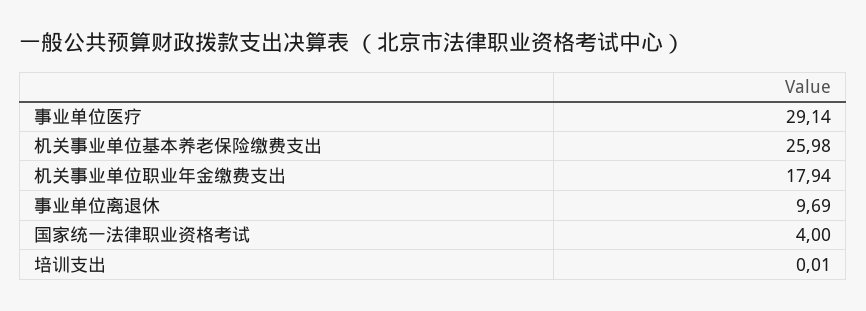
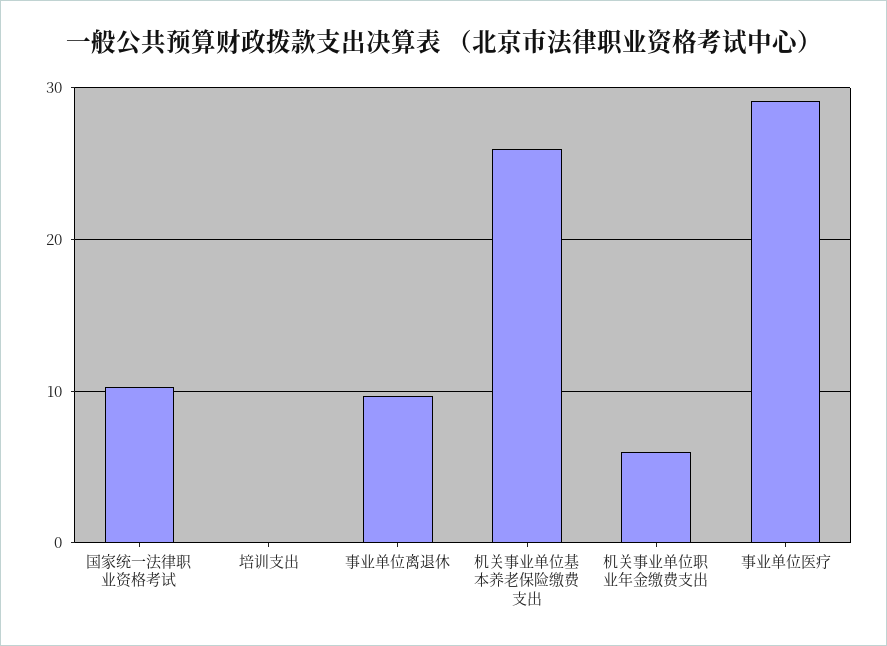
  {
    "事业单位医疗": 29.14,
    "机关事业单位基本养老保险缴费支出": 25.98,
-   "机关事业单位职业年金缴费支出": 17.94,
+   "机关事业单位职业年金缴费支出": 6,
    "事业单位离退休": 9.69,
-   "国家统一法律职业资格考试": 4,
+   "国家统一法律职业资格考试": 10,
    "培训支出": 0.01
  }

